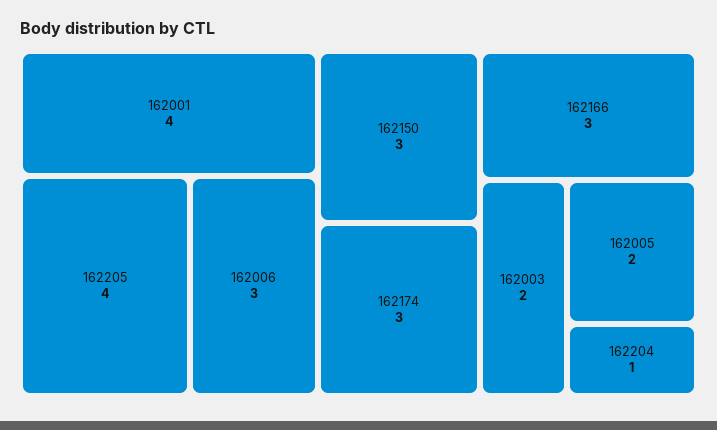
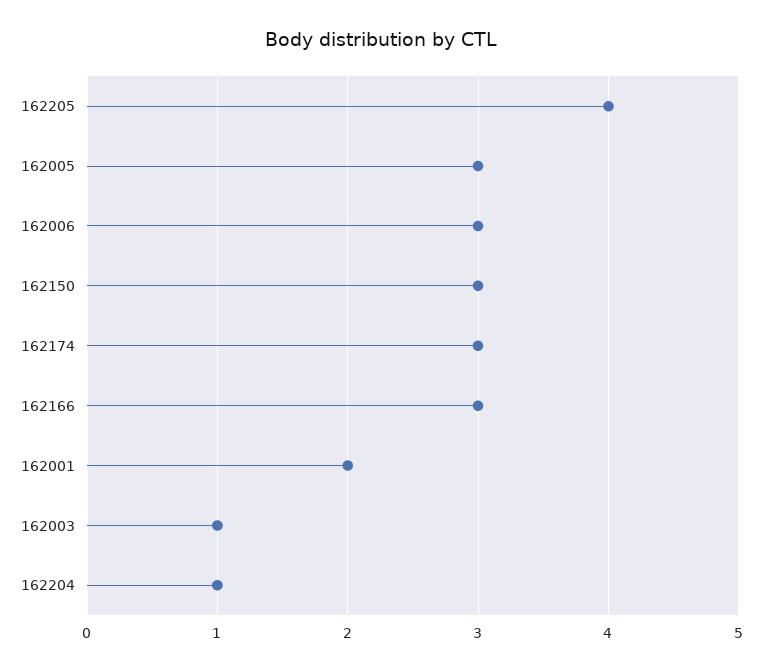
  {
-   "162001": 4,
+   "162001": 2,
    "162205": 4,
    "162006": 3,
    "162150": 3,
    "162174": 3,
    "162166": 3,
-   "162003": 2,
+   "162003": 1,
-   "162005": 2,
+   "162005": 3,
    "162204": 1
  }

